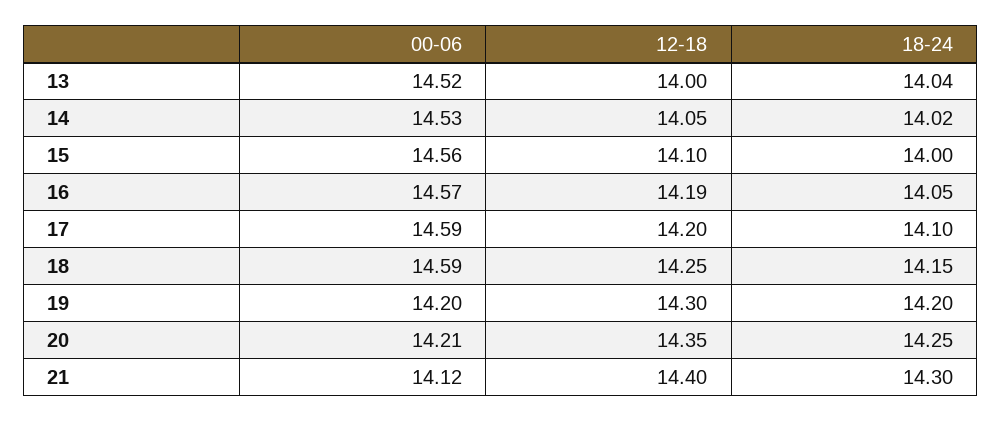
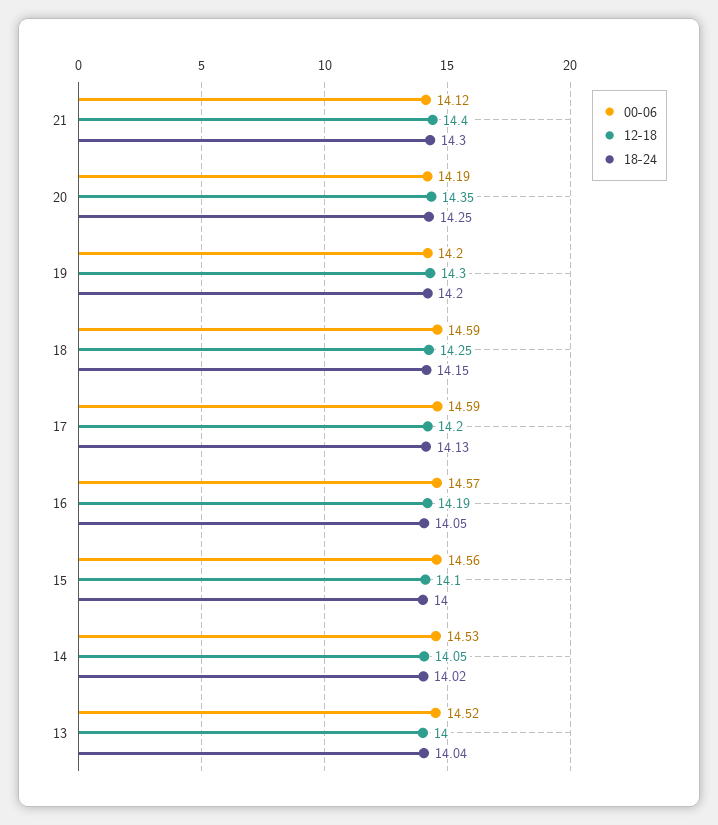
  {
    "00-06": {
      "13": 14.52,
      "14": 14.53,
      "15": 14.56,
      "16": 14.57,
      "17": 14.59,
      "18": 14.59,
      "19": 14.2,
-     "20": 14.21,
+     "20": 14.19,
      "21": 14.12
    },
    "12-18": {
      "13": 14,
      "14": 14.05,
      "15": 14.1,
      "16": 14.19,
      "17": 14.2,
      "18": 14.25,
      "19": 14.3,
      "20": 14.35,
      "21": 14.4
    },
    "18-24": {
      "13": 14.04,
      "14": 14.02,
      "15": 14,
      "16": 14.05,
-     "17": 14.1,
+     "17": 14.13,
      "18": 14.15,
      "19": 14.2,
      "20": 14.25,
      "21": 14.3
    }
  }

